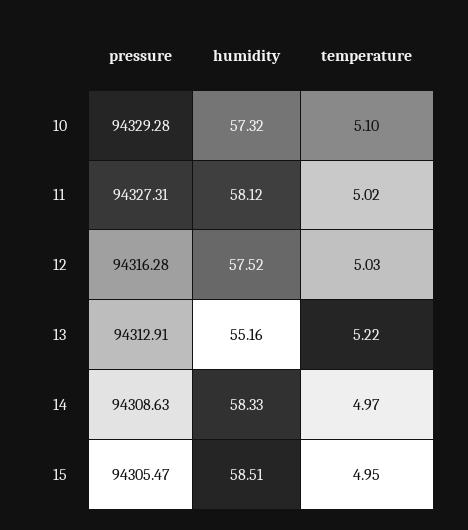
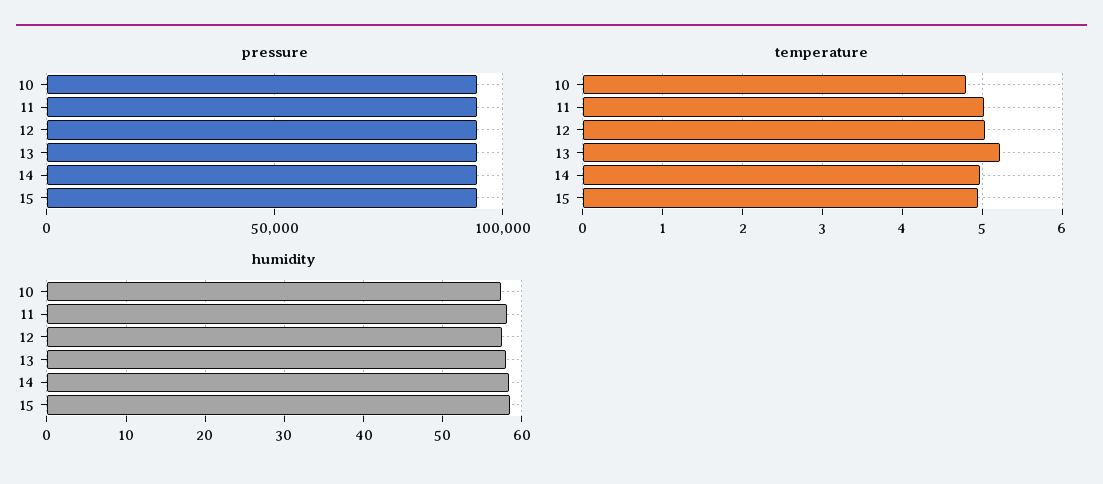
  {
    "pressure": {
      "10": 94329.28,
      "11": 94327.31,
      "12": 94316.28,
      "13": 94312.91,
      "14": 94308.63,
      "15": 94305.47
    },
    "humidity": {
      "10": 57.32,
      "11": 58.12,
      "12": 57.52,
-     "13": 55.16,
+     "13": 58,
      "14": 58.33,
      "15": 58.51
    },
    "temperature": {
-     "10": 5.1,
+     "10": 4.8,
      "11": 5.02,
      "12": 5.03,
      "13": 5.22,
      "14": 4.97,
      "15": 4.95
    }
  }

